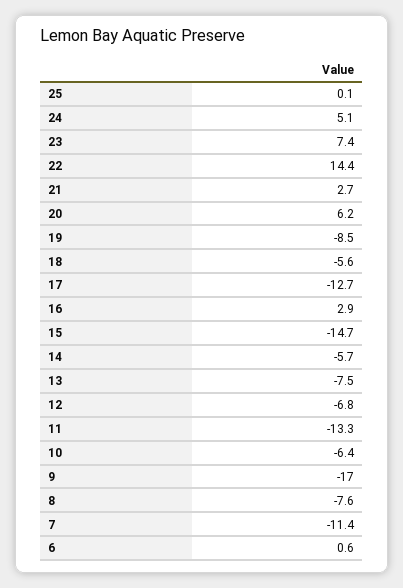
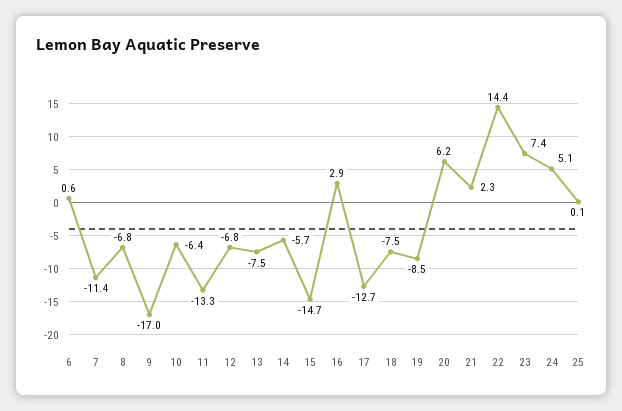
  {
    "25": 0.1,
    "24": 5.1,
    "23": 7.4,
    "22": 14.4,
-   "21": 2.7,
+   "21": 2.3,
    "20": 6.2,
    "19": -8.5,
-   "18": -5.6,
+   "18": -7.5,
    "17": -12.7,
    "16": 2.9,
    "15": -14.7,
    "14": -5.7,
    "13": -7.5,
    "12": -6.8,
    "11": -13.3,
    "10": -6.4,
    "9": -17,
-   "8": -7.6,
+   "8": -6.8,
    "7": -11.4,
    "6": 0.6
  }

